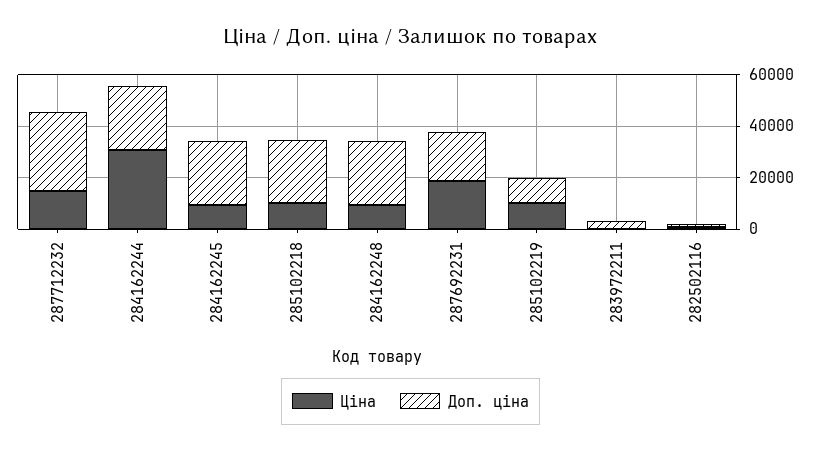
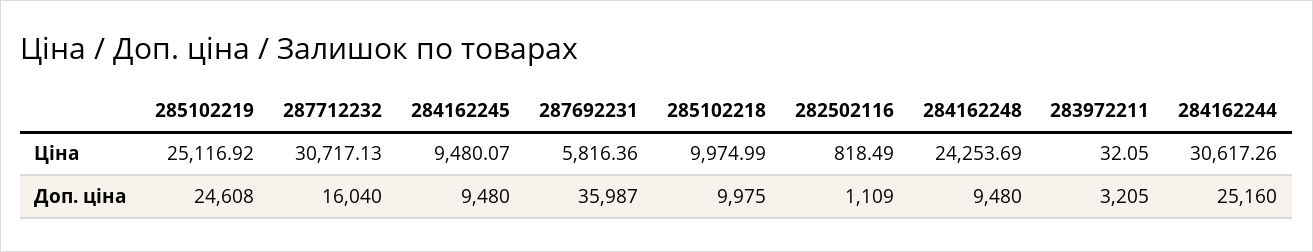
  {
    "Ціна": {
-     "287712232": 15000,
+     "287712232": 30717.13,
      "284162244": 30617.26,
      "284162245": 9480.07,
      "285102218": 9974.99,
-     "284162248": 10000,
+     "284162248": 24253.69,
-     "287692231": 20000,
+     "287692231": 5816.36,
-     "285102219": 10000,
+     "285102219": 25116.92,
      "283972211": 32.05,
      "282502116": 818.49
    },
    "Доп. ціна": {
-     "287712232": 30000,
+     "287712232": 16040,
      "284162244": 25160,
-     "284162245": 25000,
+     "284162245": 9480,
-     "285102218": 25000,
+     "285102218": 9975,
-     "284162248": 25000,
+     "284162248": 9480,
-     "287692231": 20000,
+     "287692231": 35987,
-     "285102219": 10000,
+     "285102219": 24608,
      "283972211": 3205,
      "282502116": 1109
    }
  }

